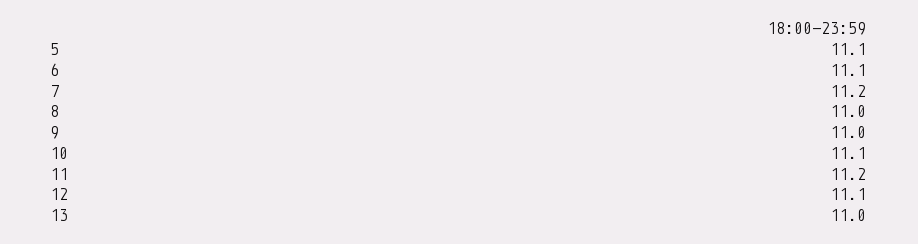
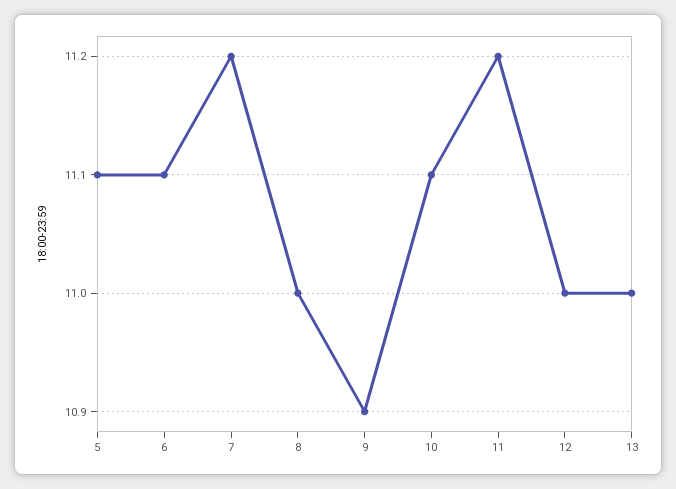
  {
    "5": 11.1,
    "6": 11.1,
    "7": 11.2,
    "8": 11,
-   "9": 11,
+   "9": 10.9,
    "10": 11.1,
    "11": 11.2,
-   "12": 11.1,
+   "12": 11,
    "13": 11
  }

